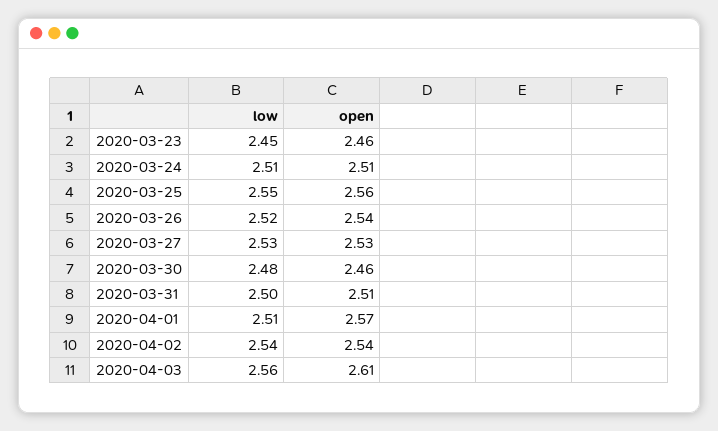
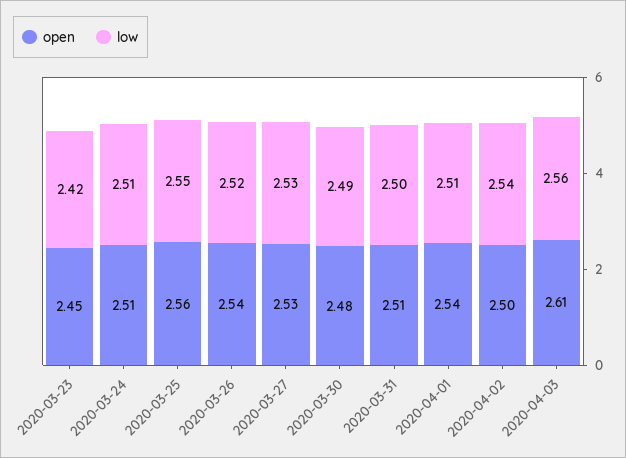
  {
    "low": {
-     "2020-03-23": 2.45,
+     "2020-03-23": 2.42,
      "2020-03-24": 2.51,
      "2020-03-25": 2.55,
      "2020-03-26": 2.52,
      "2020-03-27": 2.53,
-     "2020-03-30": 2.48,
+     "2020-03-30": 2.49,
      "2020-03-31": 2.5,
      "2020-04-01": 2.51,
      "2020-04-02": 2.54,
      "2020-04-03": 2.56
    },
    "open": {
-     "2020-03-23": 2.46,
+     "2020-03-23": 2.45,
      "2020-03-24": 2.51,
      "2020-03-25": 2.56,
      "2020-03-26": 2.54,
      "2020-03-27": 2.53,
-     "2020-03-30": 2.46,
+     "2020-03-30": 2.48,
      "2020-03-31": 2.51,
-     "2020-04-01": 2.57,
+     "2020-04-01": 2.54,
-     "2020-04-02": 2.54,
+     "2020-04-02": 2.5,
      "2020-04-03": 2.61
    }
  }

